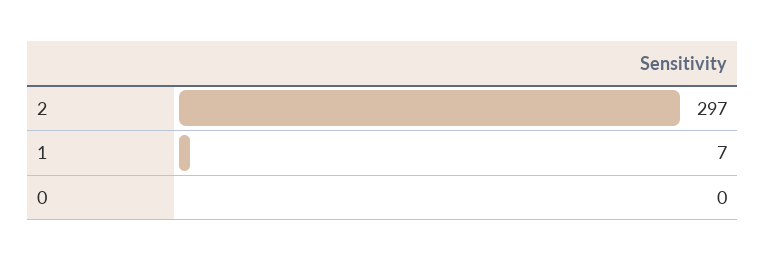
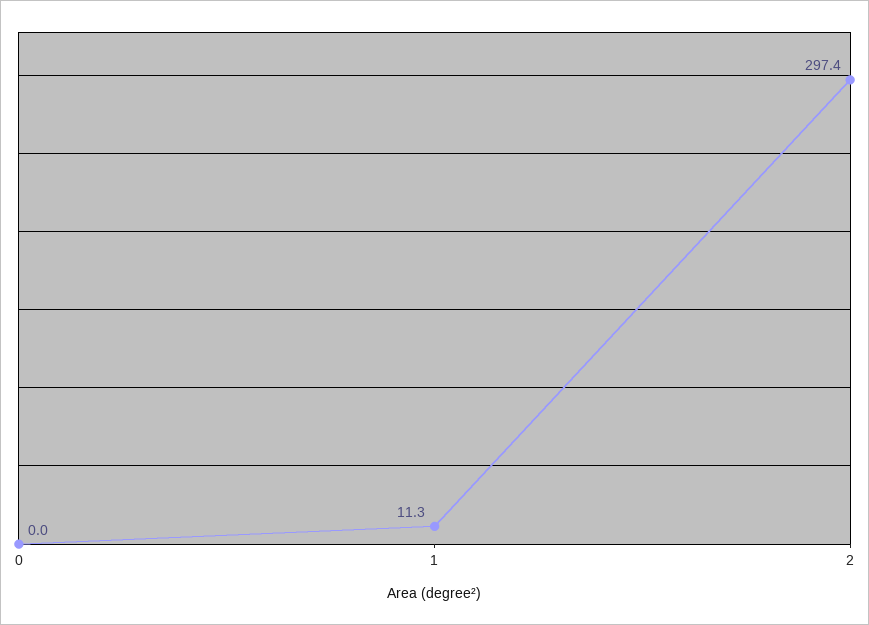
  {
    "2": 297.4,
-   "1": 7,
+   "1": 11.3,
    "0": 0
  }

